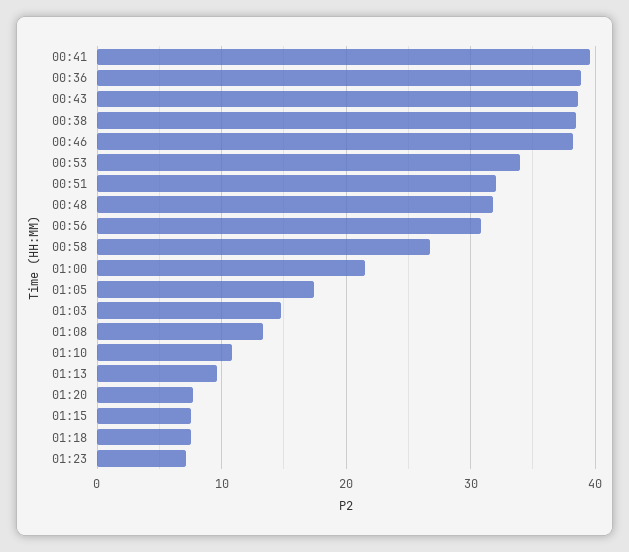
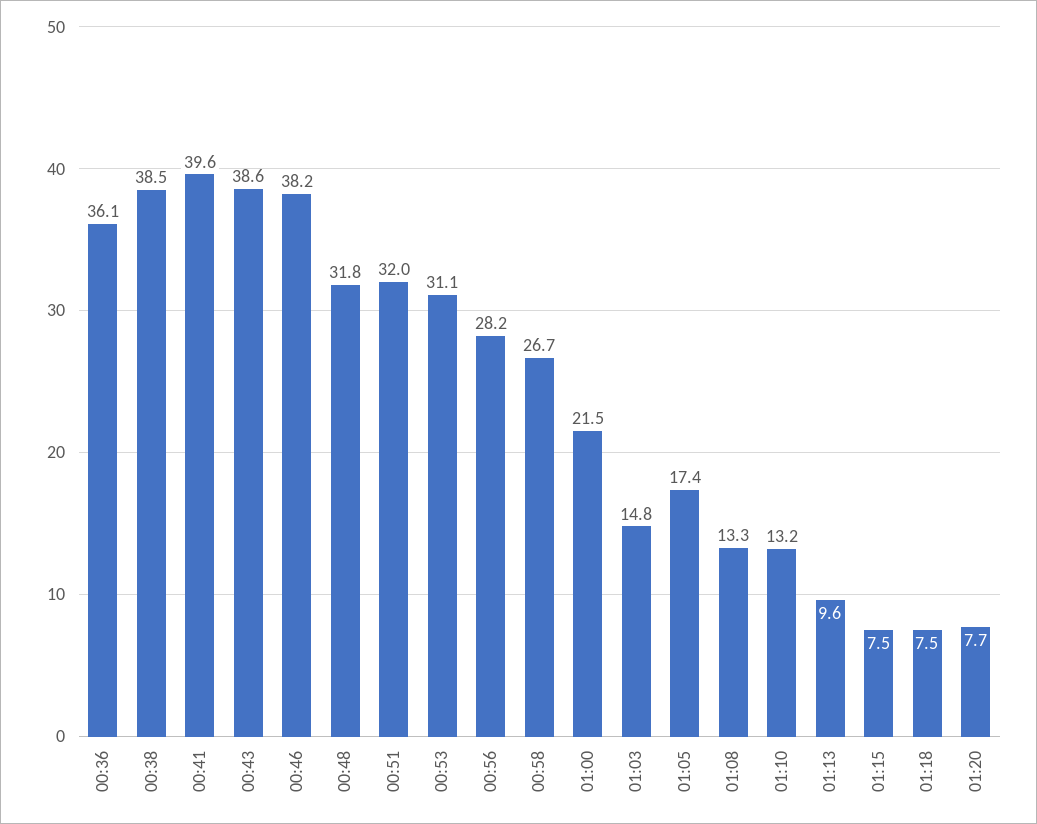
  {
    "00:41": 39.6,
-   "00:36": 39,
+   "00:36": 36.1,
    "00:43": 38.6,
    "00:38": 38.5,
    "00:46": 38.2,
-   "00:53": 34,
+   "00:53": 31.1,
    "00:51": 32,
    "00:48": 31.8,
-   "00:56": 31,
+   "00:56": 28.2,
    "00:58": 26.7,
    "01:00": 21.5,
    "01:05": 17.4,
    "01:03": 14.8,
    "01:08": 13.3,
-   "01:10": 11,
+   "01:10": 13.2,
    "01:13": 9.6,
    "01:20": 7.7,
    "01:15": 7.5,
-   "01:18": 7.5,
+   "01:18": 7.5
-   "01:23": 7
  }

